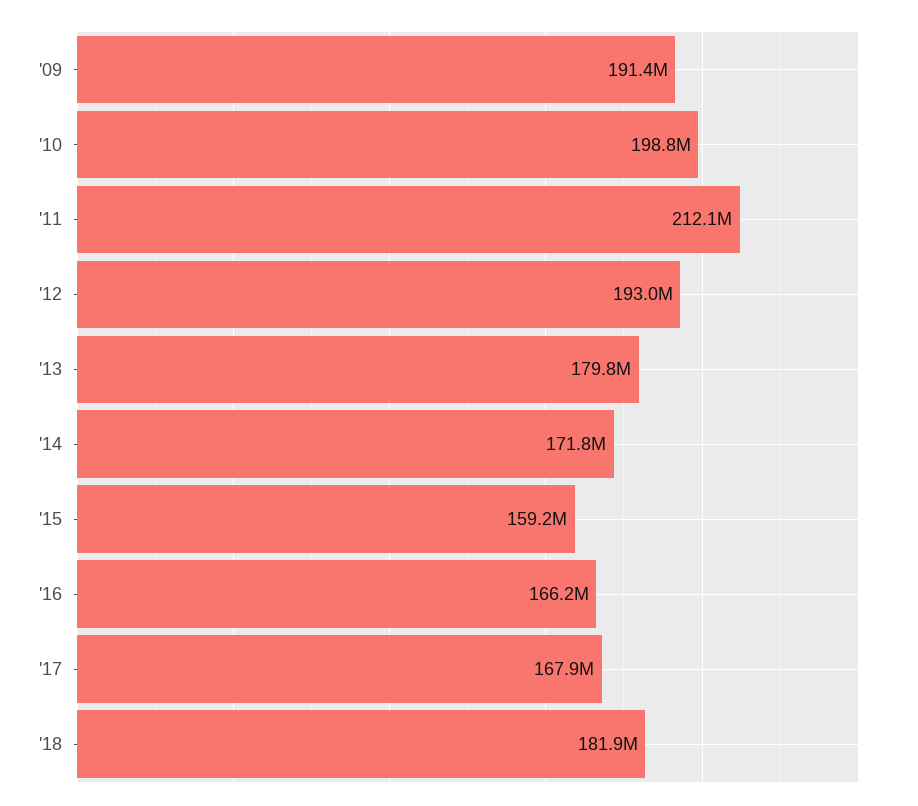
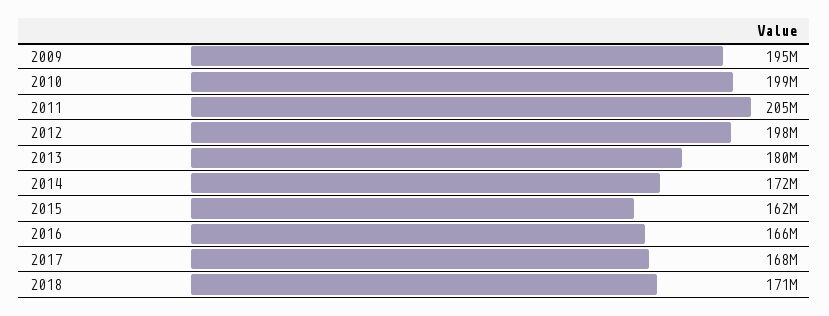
  {
-   "'09": 191400000,
+   "'09": 195000000,
    "'10": 198800000,
-   "'11": 212100000,
+   "'11": 205000000,
-   "'12": 193000000,
+   "'12": 198000000,
    "'13": 179800000,
    "'14": 171800000,
-   "'15": 159200000,
+   "'15": 162000000,
    "'16": 166200000,
    "'17": 167900000,
-   "'18": 181900000
+   "'18": 171000000
  }

